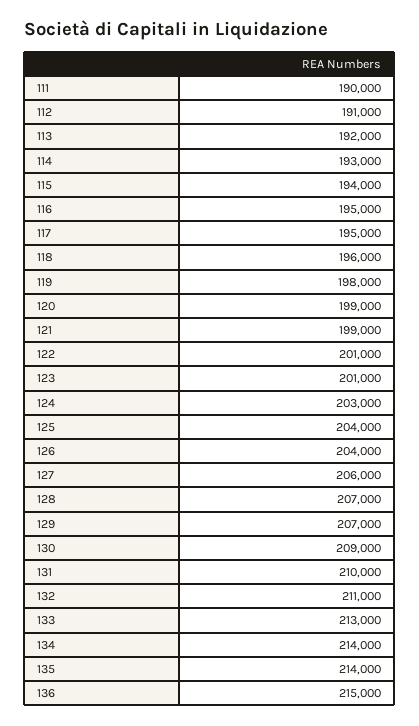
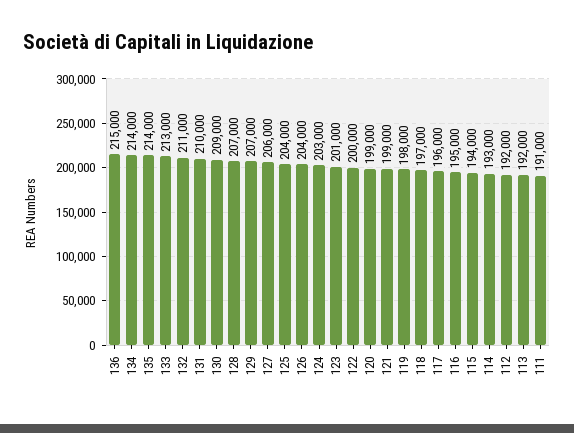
  {
-   "111": 190000,
+   "111": 191000,
-   "112": 191000,
+   "112": 192000,
    "113": 192000,
    "114": 193000,
    "115": 194000,
    "116": 195000,
-   "117": 195000,
+   "117": 196000,
-   "118": 196000,
+   "118": 197000,
    "119": 198000,
    "120": 199000,
    "121": 199000,
-   "122": 201000,
+   "122": 200000,
    "123": 201000,
    "124": 203000,
    "125": 204000,
    "126": 204000,
    "127": 206000,
    "128": 207000,
    "129": 207000,
    "130": 209000,
    "131": 210000,
    "132": 211000,
    "133": 213000,
    "134": 214000,
    "135": 214000,
    "136": 215000
  }

